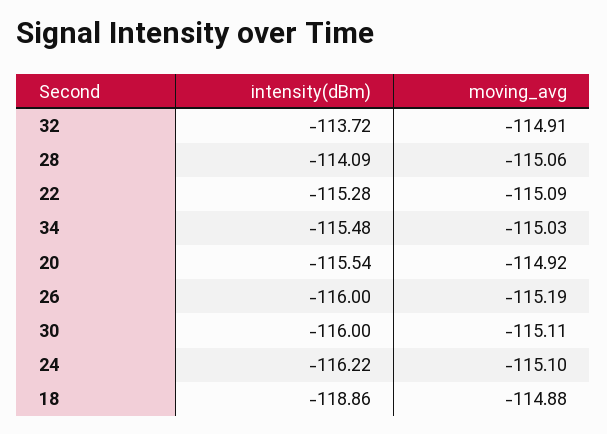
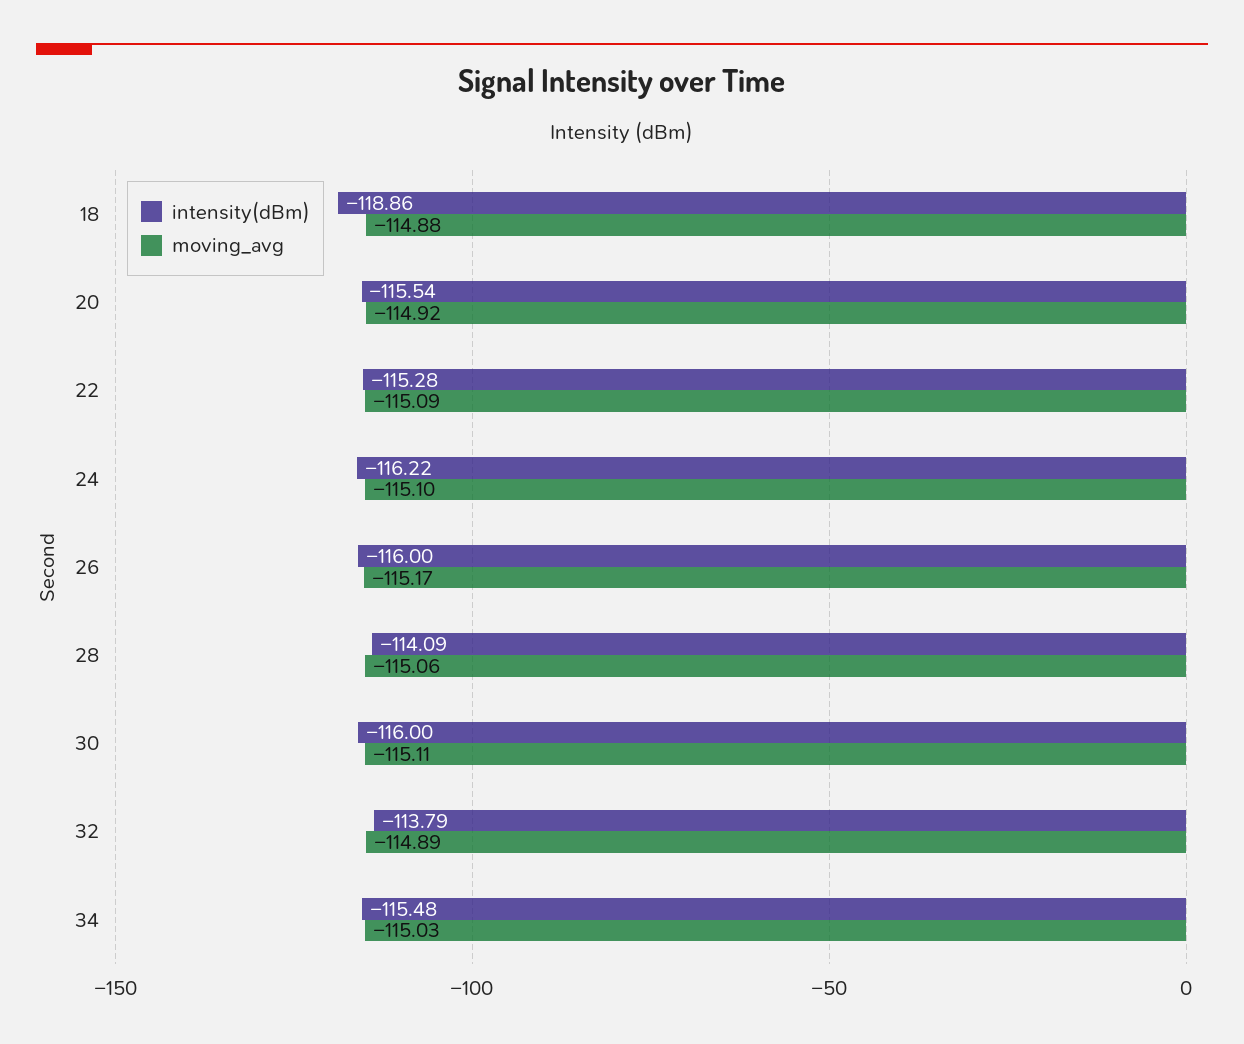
  {
    "intensity(dBm)": {
-     "32": -113.72,
+     "32": -113.79,
      "28": -114.09,
      "22": -115.28,
      "34": -115.48,
      "20": -115.54,
      "26": -116,
      "30": -116,
      "24": -116.22,
      "18": -118.86
    },
    "moving_avg": {
-     "32": -114.91,
+     "32": -114.89,
      "28": -115.06,
      "22": -115.09,
      "34": -115.03,
      "20": -114.92,
-     "26": -115.19,
+     "26": -115.17,
      "30": -115.11,
      "24": -115.1,
      "18": -114.88
    }
  }

